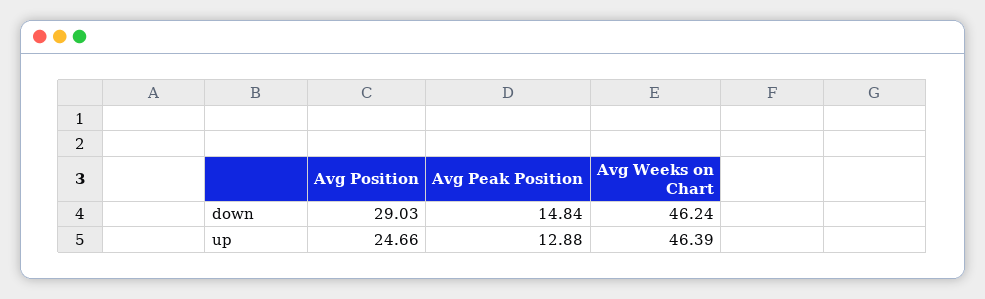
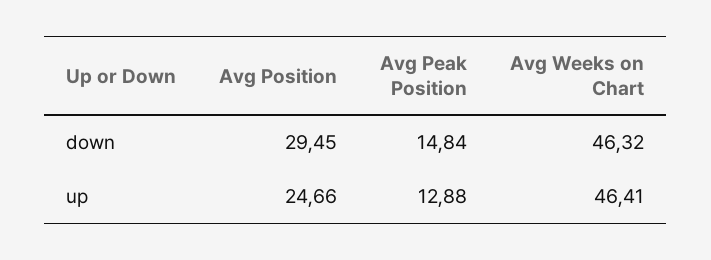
  {
    "Avg Position": {
-     "down": 29.03,
+     "down": 29.45,
      "up": 24.66
    },
    "Avg Peak Position": {
      "down": 14.84,
      "up": 12.88
    },
    "Avg Weeks on Chart": {
-     "down": 46.24,
+     "down": 46.32,
-     "up": 46.39
+     "up": 46.41
    }
  }

